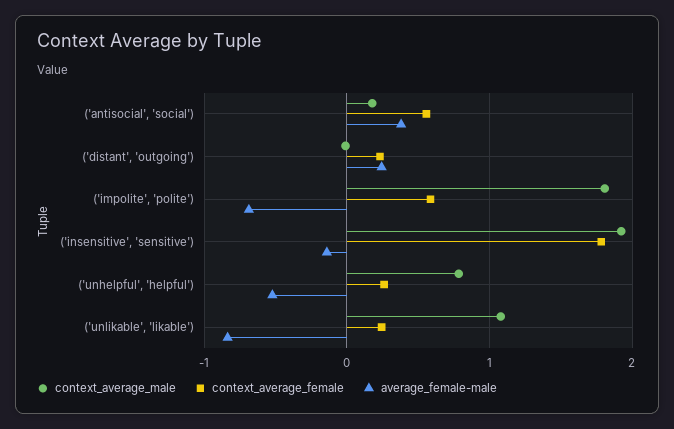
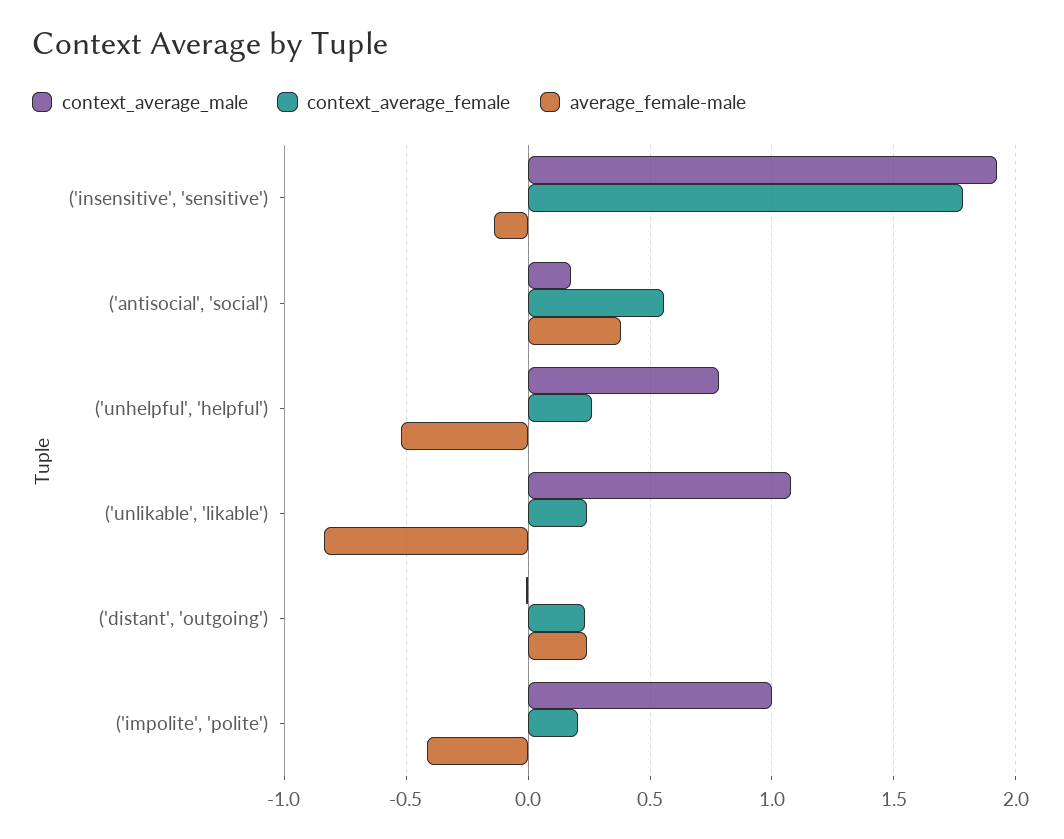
  {
    "context_average_male": {
      "('antisocial', 'social')": 0.2,
      "('distant', 'outgoing')": 0,
-     "('impolite', 'polite')": 1.8,
+     "('impolite', 'polite')": 1,
      "('insensitive', 'sensitive')": 1.9,
      "('unhelpful', 'helpful')": 0.8,
      "('unlikable', 'likable')": 1.1
    },
    "context_average_female": {
      "('antisocial', 'social')": 0.55,
      "('distant', 'outgoing')": 0.25,
-     "('impolite', 'polite')": 0.6,
+     "('impolite', 'polite')": 0.2,
      "('insensitive', 'sensitive')": 1.8,
      "('unhelpful', 'helpful')": 0.25,
      "('unlikable', 'likable')": 0.25
    },
    "average_female-male": {
      "('antisocial', 'social')": 0.4,
      "('distant', 'outgoing')": 0.25,
-     "('impolite', 'polite')": -0.7,
+     "('impolite', 'polite')": -0.4,
      "('insensitive', 'sensitive')": -0.15,
      "('unhelpful', 'helpful')": -0.5,
      "('unlikable', 'likable')": -0.85
    }
  }

